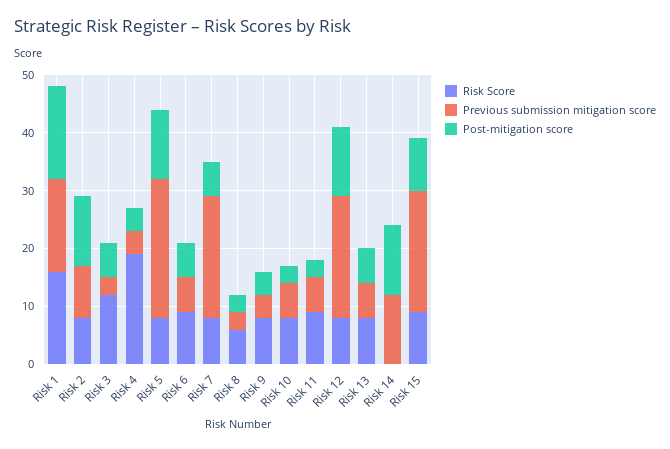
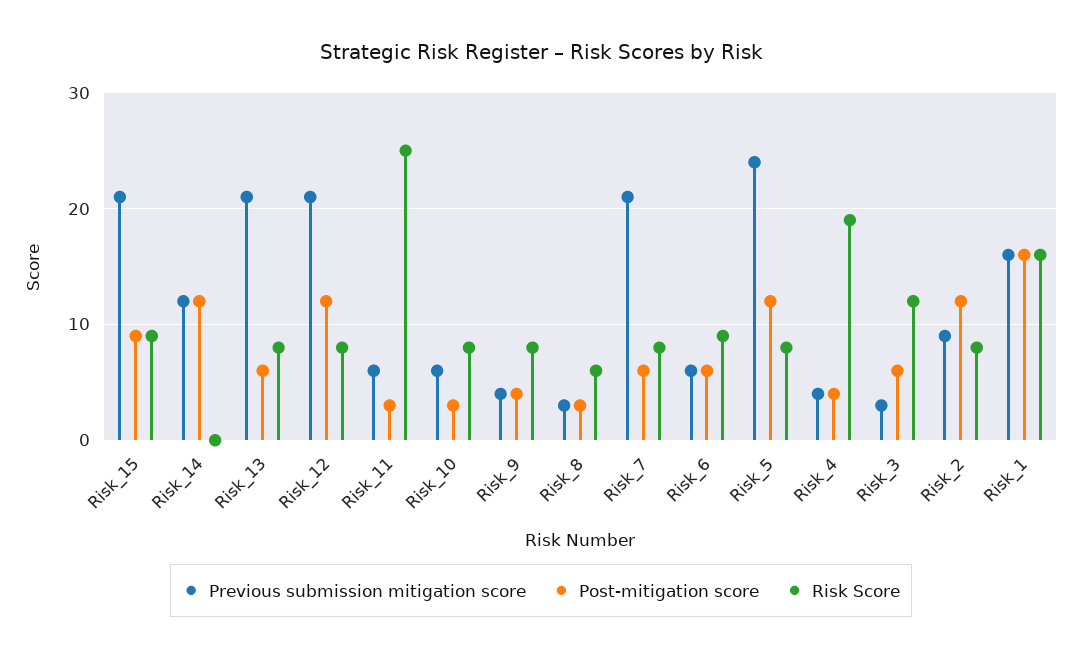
  {
    "Risk Score": {
      "Risk 1": 16,
      "Risk 2": 8,
      "Risk 3": 12,
      "Risk 4": 19,
      "Risk 5": 8,
      "Risk 6": 9,
      "Risk 7": 8,
      "Risk 8": 6,
      "Risk 9": 8,
      "Risk 10": 8,
-     "Risk 11": 10,
+     "Risk 11": 25,
      "Risk 12": 8,
      "Risk 13": 8,
      "Risk 14": 0,
      "Risk 15": 9
    },
    "Previous submission mitigation score": {
      "Risk 1": 16,
      "Risk 2": 9,
      "Risk 3": 3,
      "Risk 4": 4,
      "Risk 5": 24,
      "Risk 6": 6,
      "Risk 7": 21,
      "Risk 8": 3,
      "Risk 9": 4,
      "Risk 10": 6,
      "Risk 11": 6,
      "Risk 12": 21,
-     "Risk 13": 5,
+     "Risk 13": 21,
      "Risk 14": 12,
      "Risk 15": 21
    },
    "Post-mitigation score": {
      "Risk 1": 16,
      "Risk 2": 12,
      "Risk 3": 6,
      "Risk 4": 4,
      "Risk 5": 12,
      "Risk 6": 6,
      "Risk 7": 6,
      "Risk 8": 3,
      "Risk 9": 4,
      "Risk 10": 3,
      "Risk 11": 3,
      "Risk 12": 12,
      "Risk 13": 6,
      "Risk 14": 12,
      "Risk 15": 9
    }
  }

